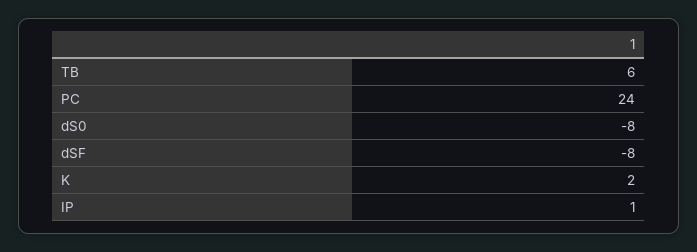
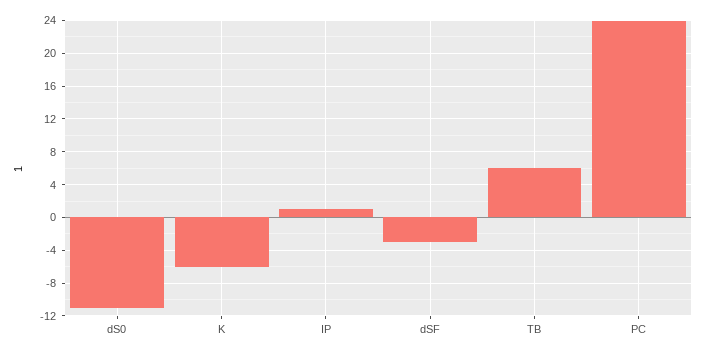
  {
    "TB": 6,
    "PC": 24,
-   "dS0": -8,
+   "dS0": -11,
-   "dSF": -8,
+   "dSF": -3,
-   "K": 2,
+   "K": -6,
    "IP": 1
  }

